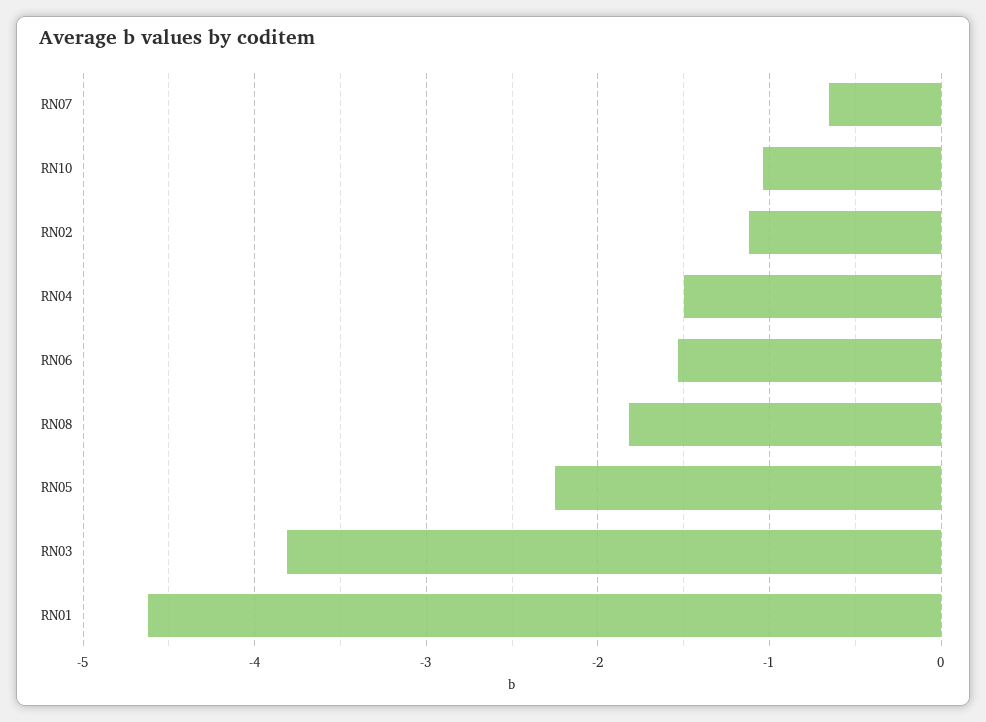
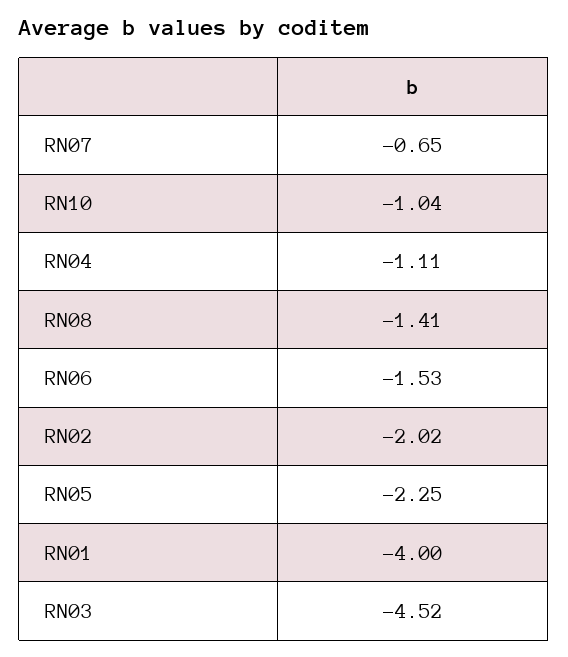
  {
    "RN07": -0.65,
    "RN10": -1.04,
-   "RN02": -1.1,
+   "RN02": -2.02,
-   "RN04": -1.5,
+   "RN04": -1.11,
    "RN06": -1.53,
-   "RN08": -1.8,
+   "RN08": -1.41,
    "RN05": -2.25,
-   "RN03": -3.8,
+   "RN03": -4.52,
-   "RN01": -4.6
+   "RN01": -4
  }

